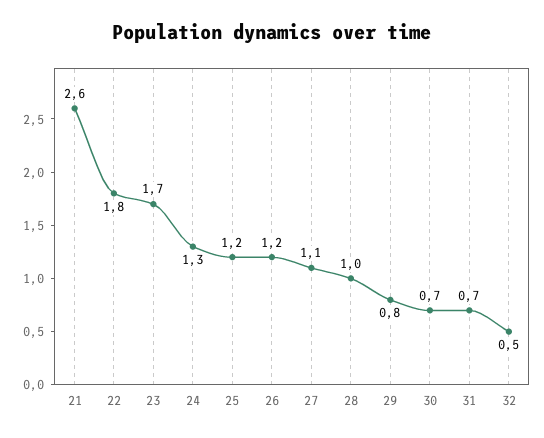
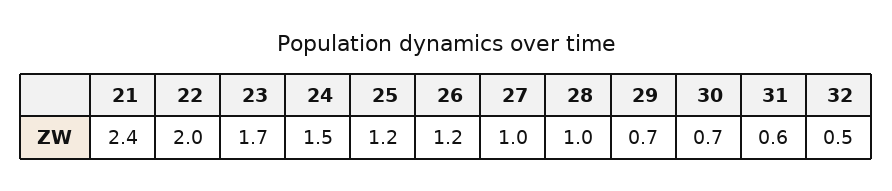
  {
-   "21": 2.6,
+   "21": 2.4,
-   "22": 1.8,
+   "22": 2,
    "23": 1.7,
-   "24": 1.3,
+   "24": 1.5,
    "25": 1.2,
    "26": 1.2,
-   "27": 1.1,
+   "27": 1,
    "28": 1,
-   "29": 0.8,
+   "29": 0.7,
    "30": 0.7,
-   "31": 0.7,
+   "31": 0.6,
    "32": 0.5
  }

